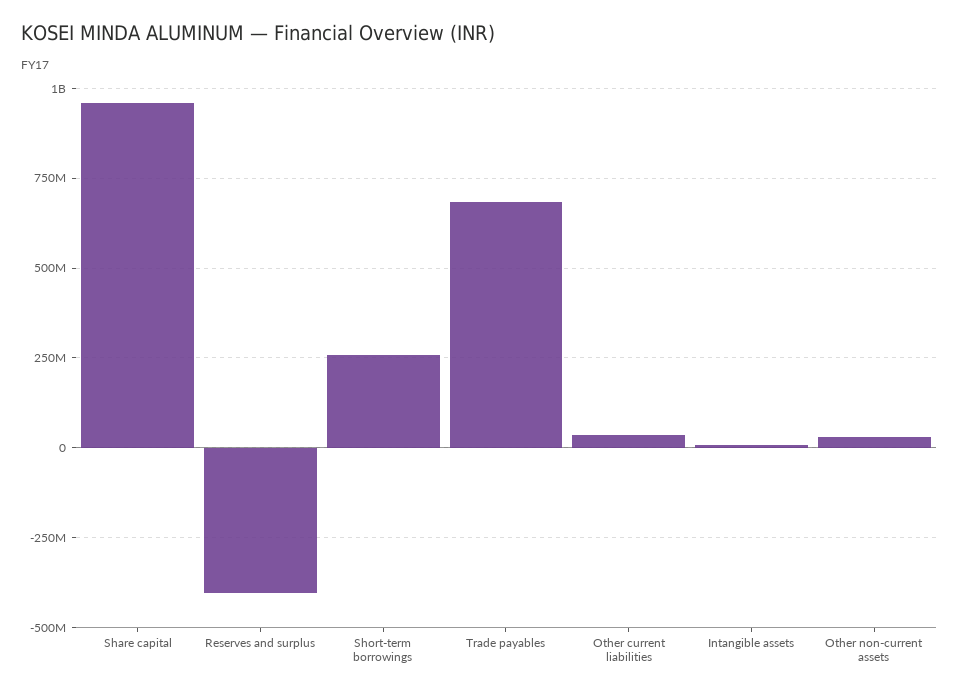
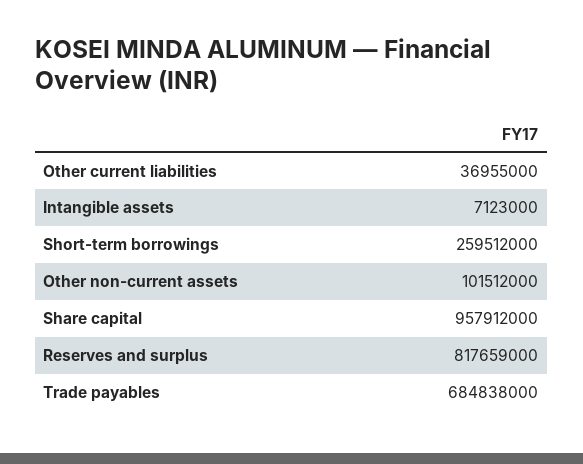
  {
    "Share capital": 957912000,
-   "Reserves and surplus": -400000000,
+   "Reserves and surplus": 817659000,
    "Short-term borrowings": 259512000,
    "Trade payables": 684838000,
    "Other current liabilities": 36955000,
    "Intangible assets": 7123000,
-   "Other non-current assets": 25000000
+   "Other non-current assets": 101512000
  }

